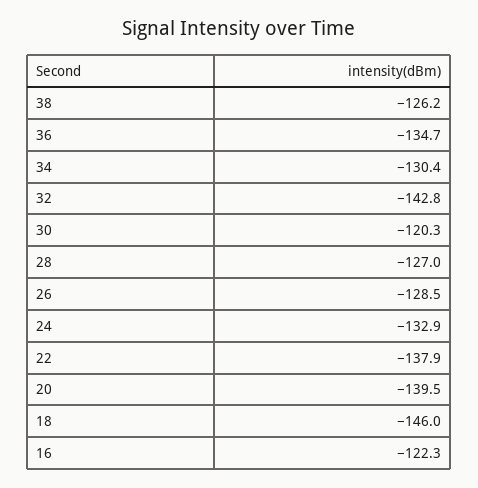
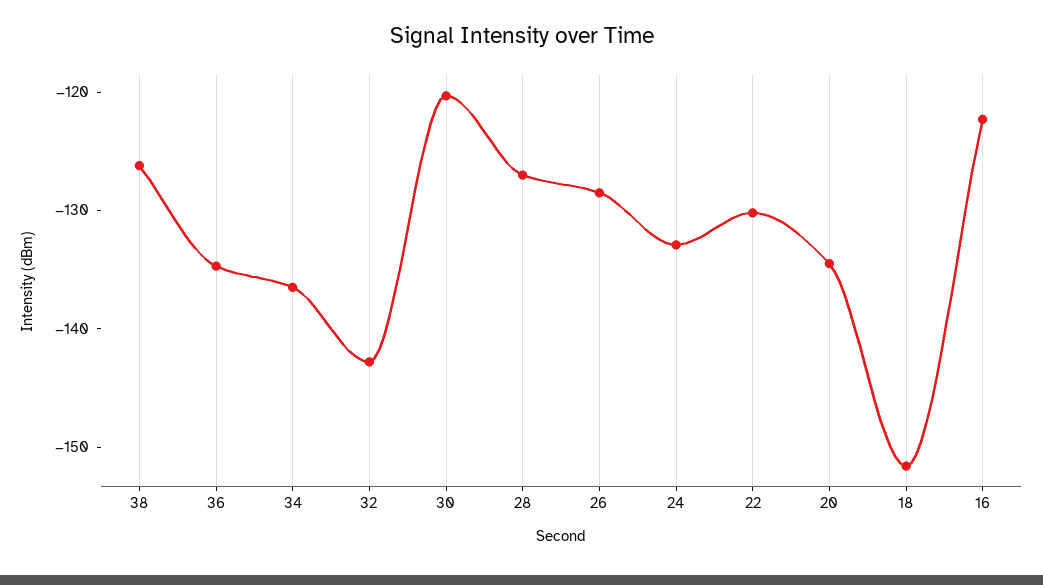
  {
    "38": -126.2,
    "36": -134.7,
-   "34": -130.4,
+   "34": -136,
    "32": -142.8,
    "30": -120.3,
    "28": -127,
    "26": -128.5,
    "24": -132.9,
-   "22": -137.9,
+   "22": -130,
-   "20": -139.5,
+   "20": -134,
-   "18": -146,
+   "18": -152,
    "16": -122.3
  }

